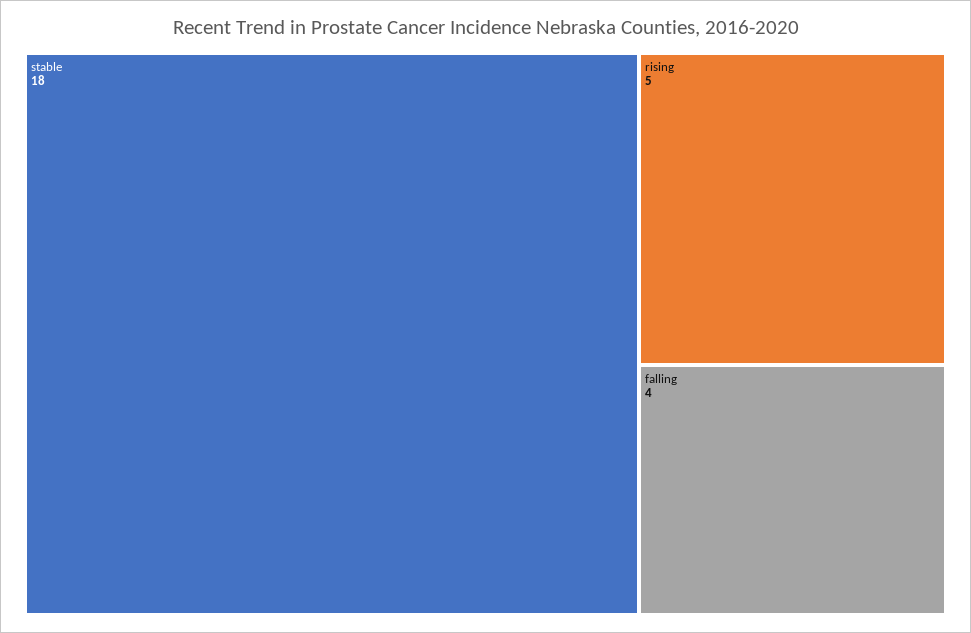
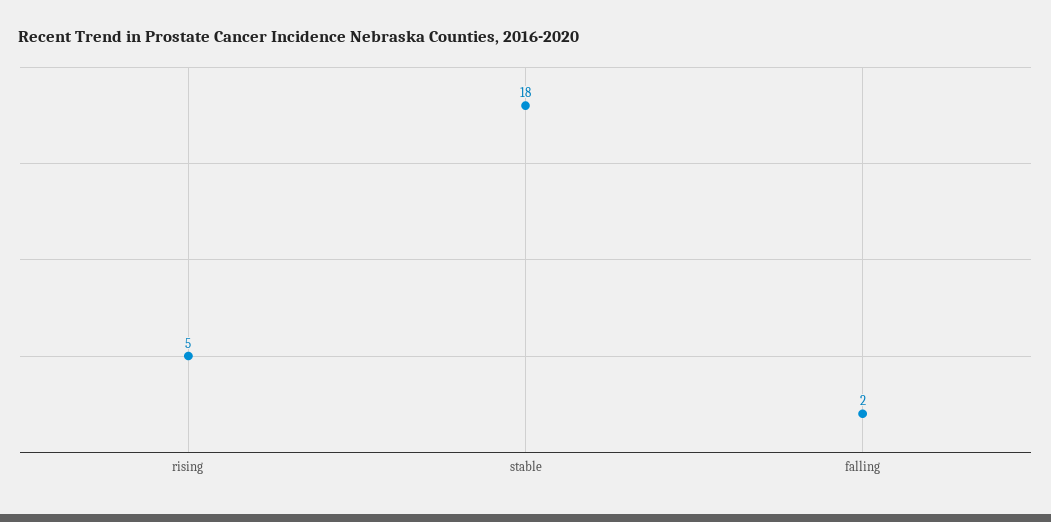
  {
    "stable": 18,
    "rising": 5,
-   "falling": 4
+   "falling": 2
  }

